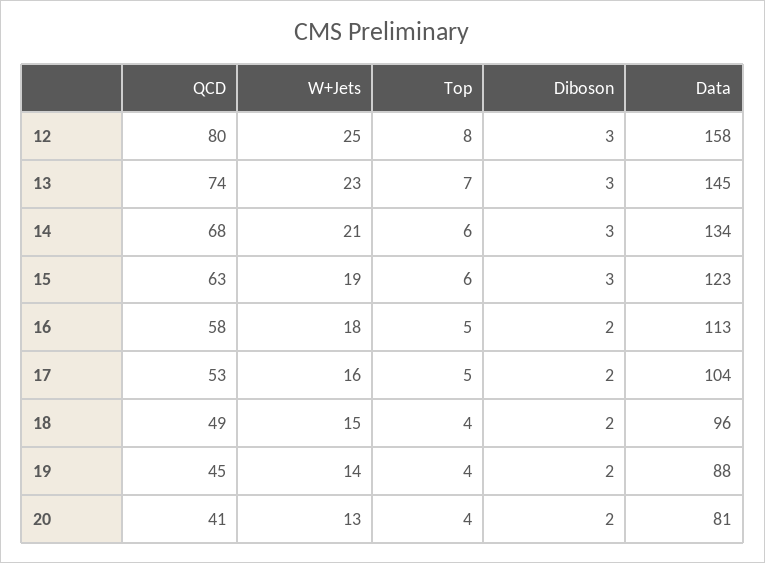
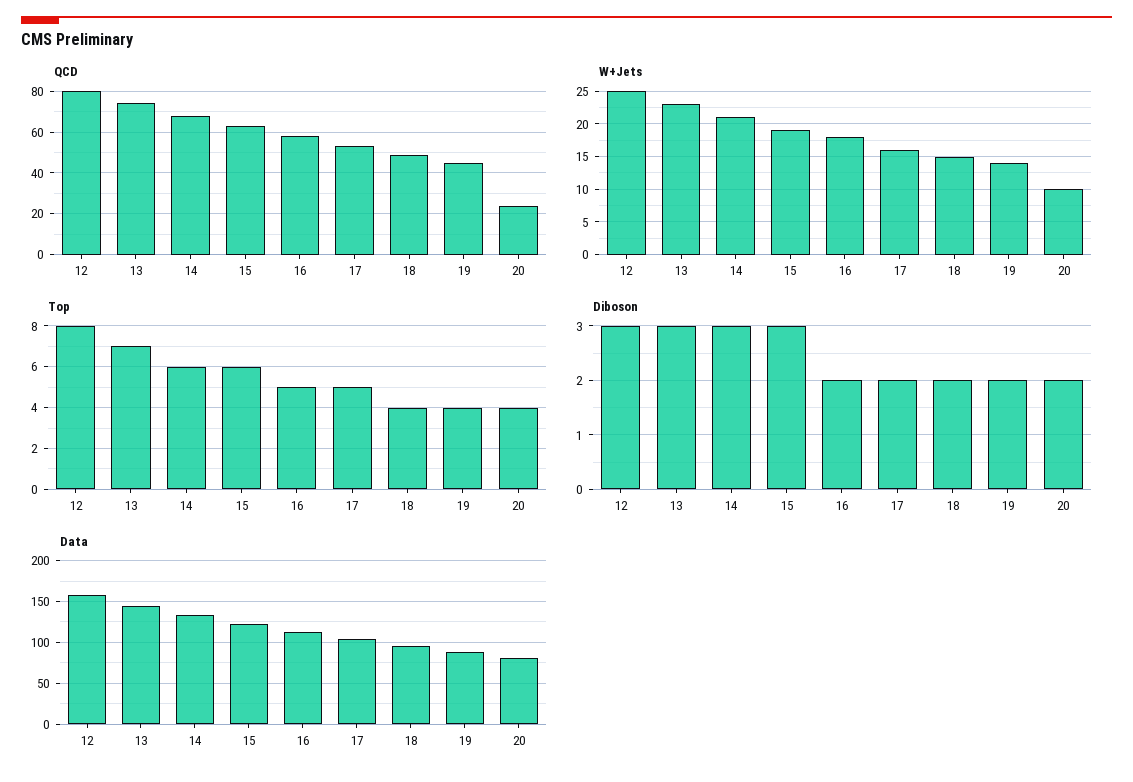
  {
    "QCD": {
      "12": 80,
      "13": 74,
      "14": 68,
      "15": 63,
      "16": 58,
      "17": 53,
      "18": 49,
      "19": 45,
-     "20": 41
+     "20": 25
    },
    "W+Jets": {
      "12": 25,
      "13": 23,
      "14": 21,
      "15": 19,
      "16": 18,
      "17": 16,
      "18": 15,
      "19": 14,
-     "20": 13
+     "20": 10
    },
    "Top": {
      "12": 8,
      "13": 7,
      "14": 6,
      "15": 6,
      "16": 5,
      "17": 5,
      "18": 4,
      "19": 4,
      "20": 4
    },
    "Diboson": {
      "12": 3,
      "13": 3,
      "14": 3,
      "15": 3,
      "16": 2,
      "17": 2,
      "18": 2,
      "19": 2,
      "20": 2
    },
    "Data": {
      "12": 158,
      "13": 145,
      "14": 134,
      "15": 123,
      "16": 113,
      "17": 104,
      "18": 96,
      "19": 88,
      "20": 81
    }
  }

